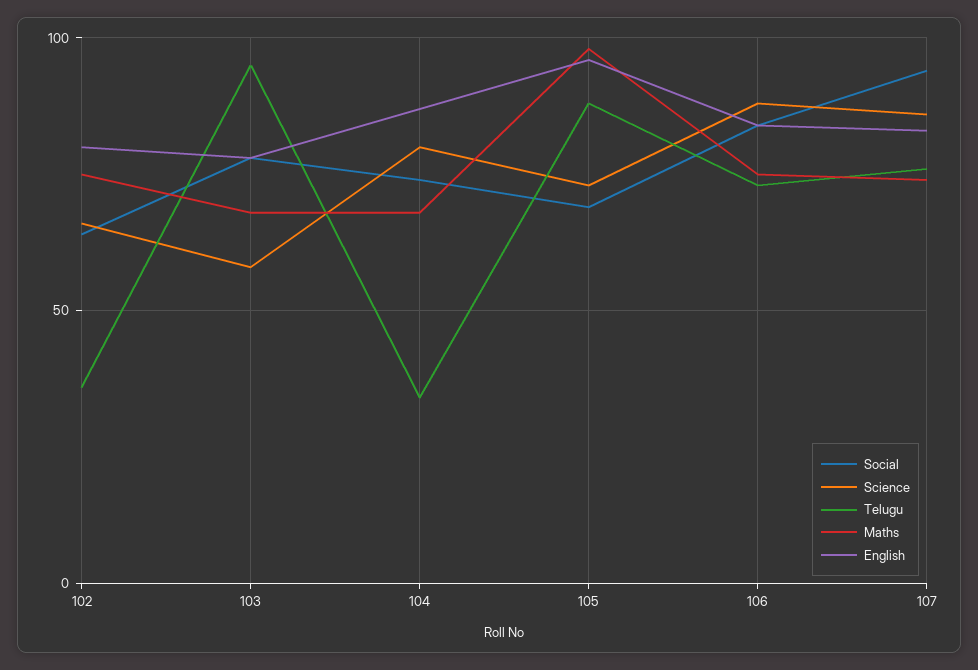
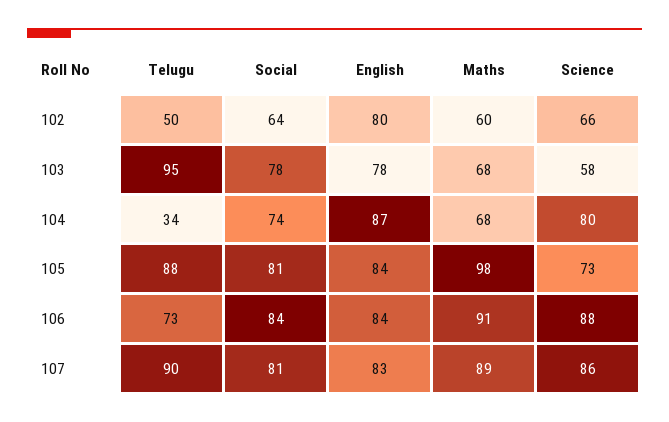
  {
    "Social": {
      "102": 64,
      "103": 78,
      "104": 74,
-     "105": 70,
+     "105": 81,
      "106": 84,
-     "107": 95
+     "107": 81
    },
    "Science": {
      "102": 66,
      "103": 58,
      "104": 80,
      "105": 73,
      "106": 88,
      "107": 86
    },
    "Telugu": {
-     "102": 35,
+     "102": 50,
      "103": 95,
      "104": 34,
      "105": 88,
      "106": 73,
-     "107": 75
+     "107": 90
    },
    "Maths": {
-     "102": 75,
+     "102": 60,
      "103": 68,
      "104": 68,
      "105": 98,
-     "106": 75,
+     "106": 91,
-     "107": 75
+     "107": 89
    },
    "English": {
      "102": 80,
      "103": 78,
      "104": 87,
-     "105": 95,
+     "105": 84,
      "106": 84,
      "107": 83
    }
  }

